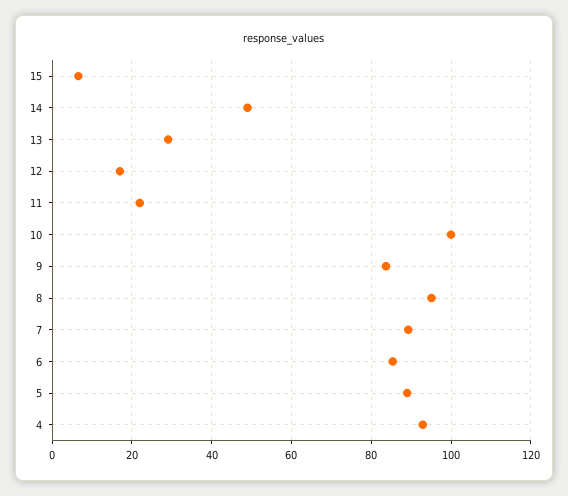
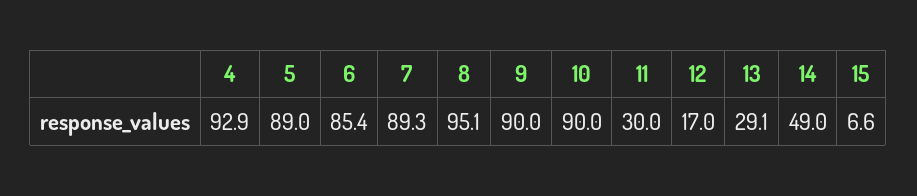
  {
    "15": 6.6,
    "14": 49,
    "13": 29.1,
    "12": 17,
-   "11": 22,
+   "11": 30,
-   "10": 100,
+   "10": 90,
-   "9": 84,
+   "9": 90,
    "8": 95.1,
    "7": 89.3,
    "6": 85.4,
    "5": 89,
    "4": 92.9
  }

